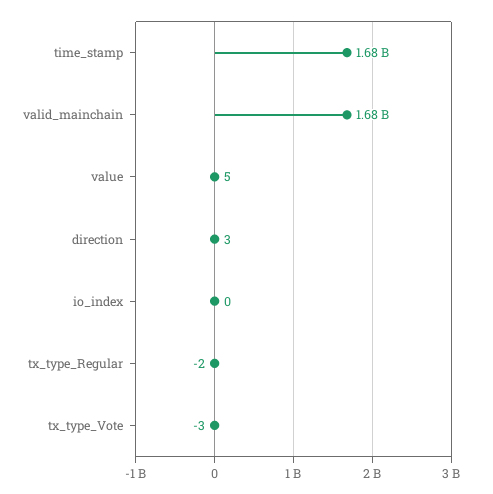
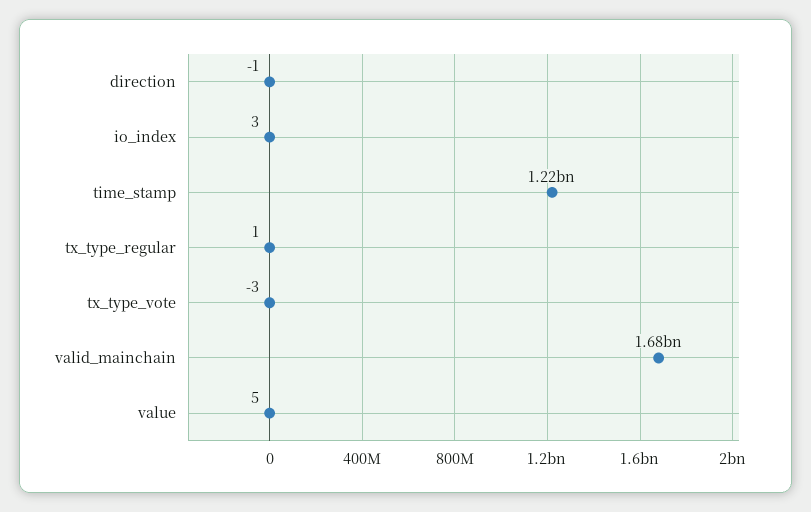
  {
-   "time_stamp": 1680000000,
+   "time_stamp": 1220000000,
    "valid_mainchain": 1680000000,
    "value": 5,
-   "direction": 3,
+   "direction": -1,
-   "io_index": 0,
+   "io_index": 3,
-   "tx_type_Regular": -2,
+   "tx_type_Regular": 1,
    "tx_type_Vote": -3
  }

